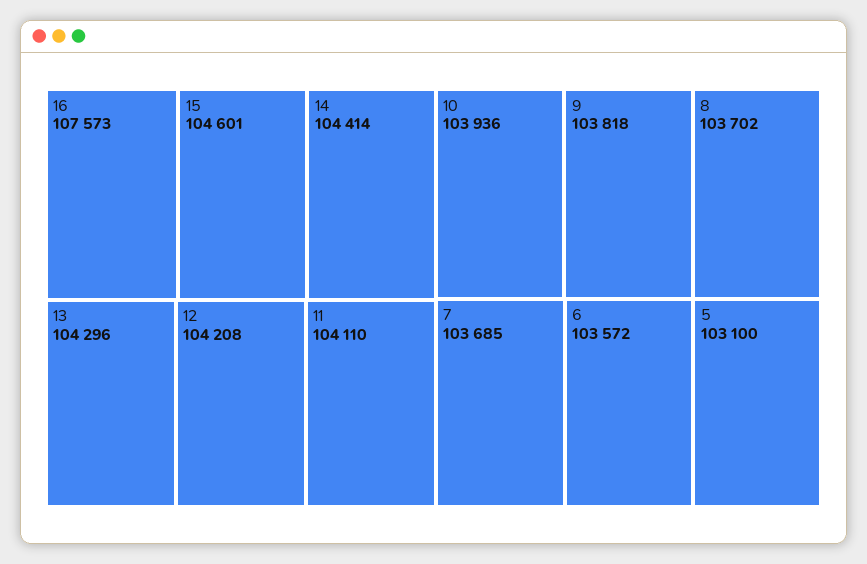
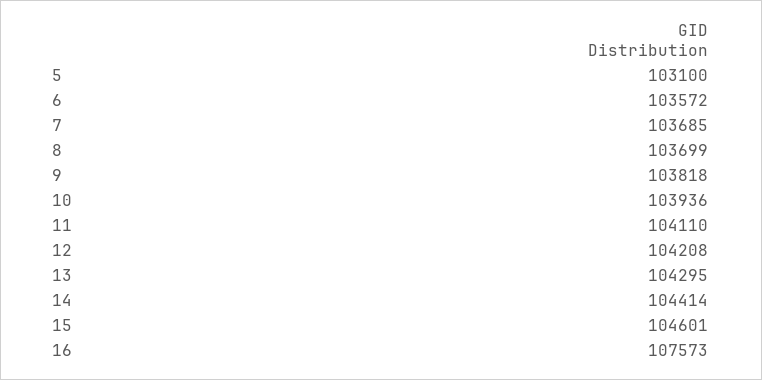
  {
    "16": 107573,
    "15": 104601,
    "14": 104414,
-   "13": 104296,
+   "13": 104295,
    "12": 104208,
    "11": 104110,
    "10": 103936,
    "9": 103818,
-   "8": 103702,
+   "8": 103699,
    "7": 103685,
    "6": 103572,
    "5": 103100
  }

